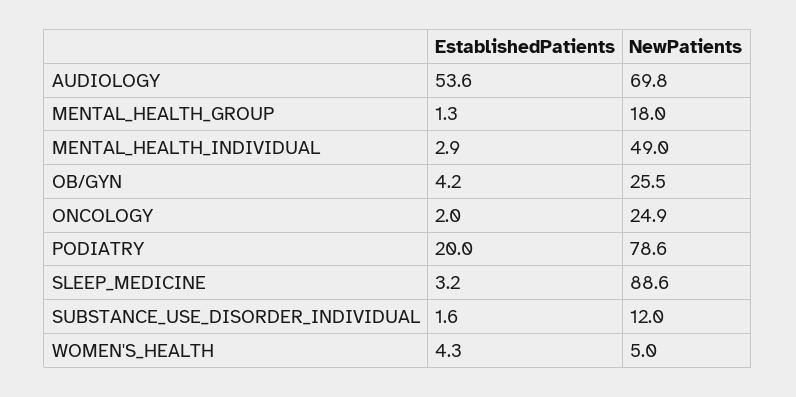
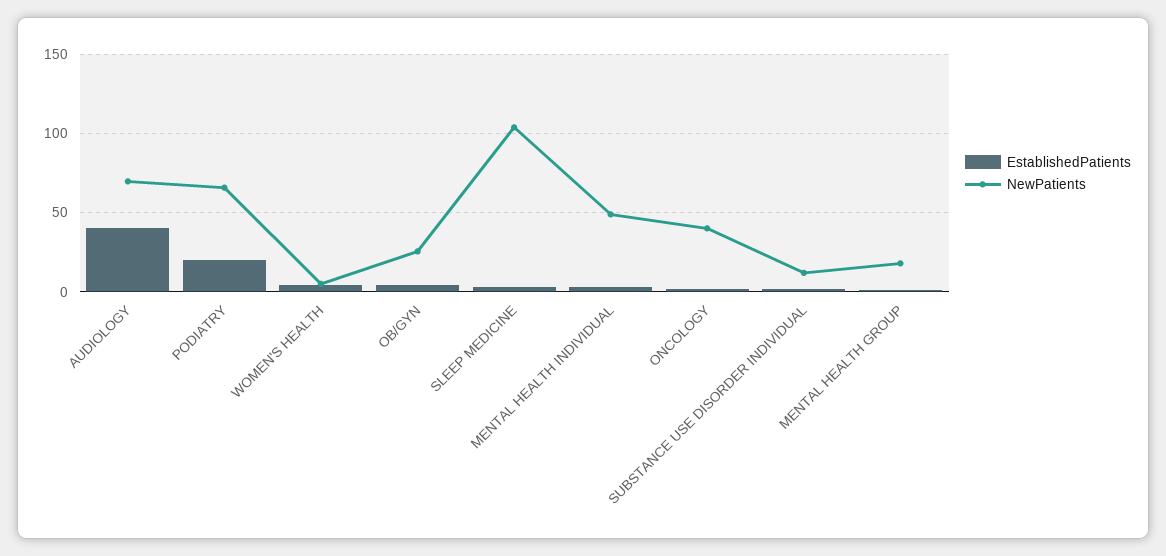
  {
    "EstablishedPatients": {
-     "AUDIOLOGY": 53.6,
+     "AUDIOLOGY": 40,
      "MENTAL_HEALTH_GROUP": 1.3,
      "MENTAL_HEALTH_INDIVIDUAL": 2.9,
      "OB/GYN": 4.2,
      "ONCOLOGY": 2,
      "PODIATRY": 20,
      "SLEEP_MEDICINE": 3.2,
      "SUBSTANCE_USE_DISORDER_INDIVIDUAL": 1.6,
      "WOMEN'S_HEALTH": 4.3
    },
    "NewPatients": {
      "AUDIOLOGY": 69.8,
      "MENTAL_HEALTH_GROUP": 18,
      "MENTAL_HEALTH_INDIVIDUAL": 49,
      "OB/GYN": 25.5,
-     "ONCOLOGY": 24.9,
+     "ONCOLOGY": 40,
-     "PODIATRY": 78.6,
+     "PODIATRY": 65,
-     "SLEEP_MEDICINE": 88.6,
+     "SLEEP_MEDICINE": 105,
      "SUBSTANCE_USE_DISORDER_INDIVIDUAL": 12,
      "WOMEN'S_HEALTH": 5
    }
  }

